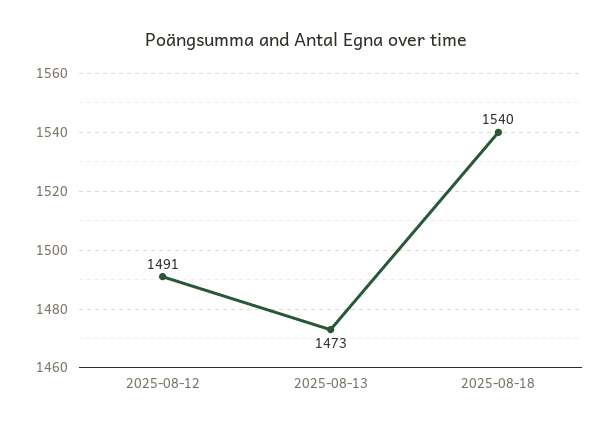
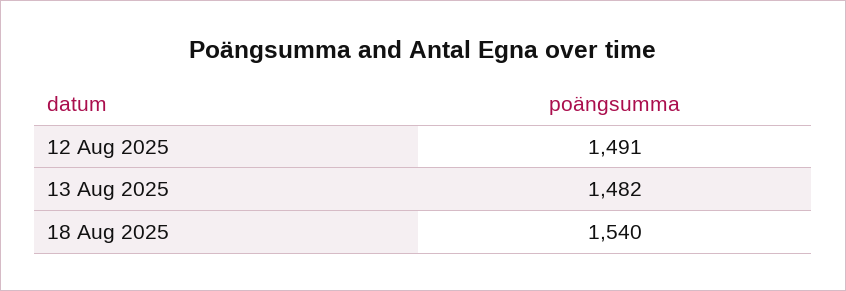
  {
    "2025-08-12": 1491,
-   "2025-08-13": 1473,
+   "2025-08-13": 1482,
    "2025-08-18": 1540
  }

